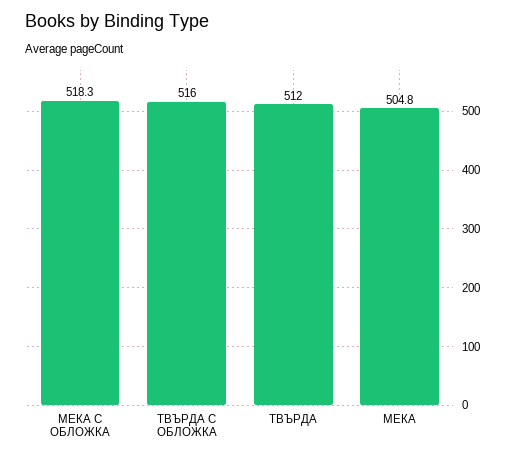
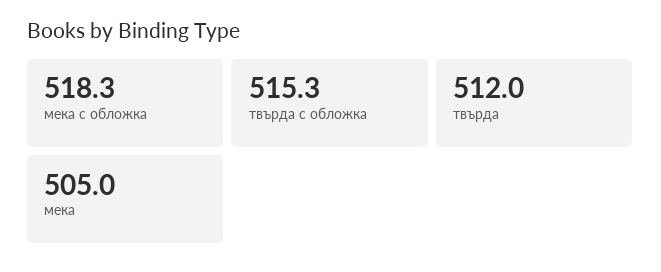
  {
    "МЕКА С ОБЛОЖКА": 518.3,
-   "ТВЪРДА С ОБЛОЖКА": 516,
+   "ТВЪРДА С ОБЛОЖКА": 515.3,
    "ТВЪРДА": 512,
-   "МЕКА": 504.8
+   "МЕКА": 505
  }

